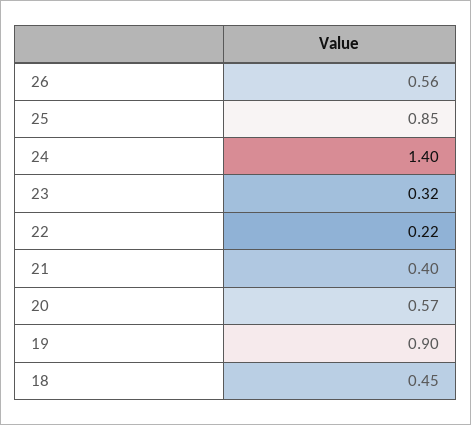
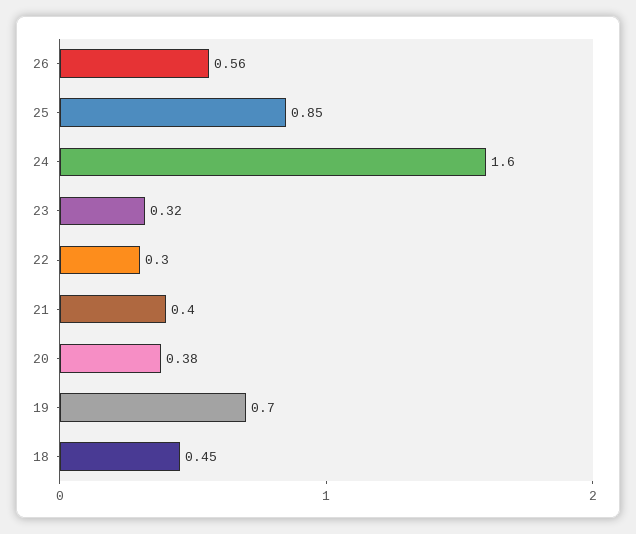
  {
    "26": 0.56,
    "25": 0.85,
-   "24": 1.4,
+   "24": 1.6,
    "23": 0.32,
-   "22": 0.22,
+   "22": 0.3,
    "21": 0.4,
-   "20": 0.57,
+   "20": 0.38,
-   "19": 0.9,
+   "19": 0.7,
    "18": 0.45
  }

